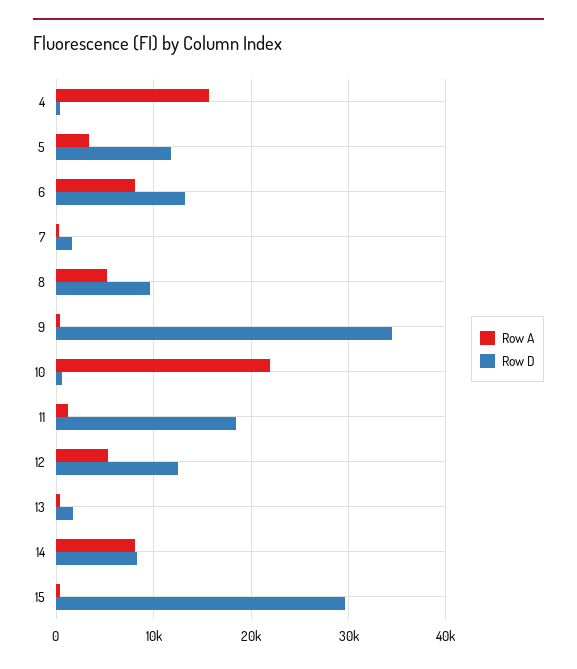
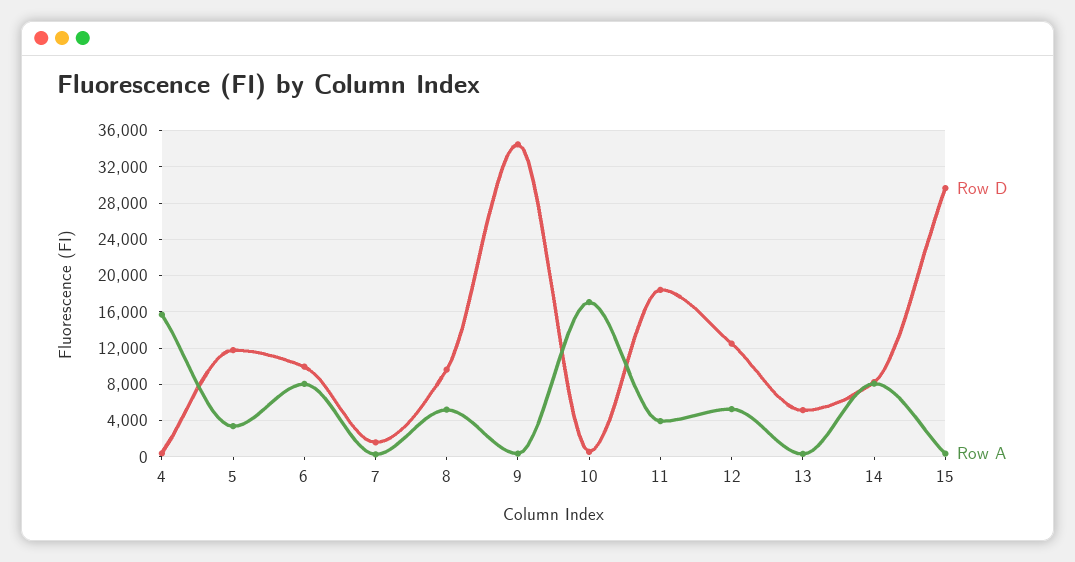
  {
    "Row A": {
      "4": 16000,
      "5": 3000,
      "6": 8000,
      "7": 0,
      "8": 5000,
      "9": 0,
-     "10": 22000,
+     "10": 17000,
-     "11": 1000,
+     "11": 4000,
      "12": 5000,
      "13": 0,
      "14": 8000,
      "15": 0
    },
    "Row D": {
      "4": 0,
      "5": 12000,
-     "6": 13000,
+     "6": 10000,
      "7": 2000,
      "8": 10000,
      "9": 34000,
      "10": 1000,
      "11": 18000,
      "12": 12000,
-     "13": 2000,
+     "13": 5000,
      "14": 8000,
      "15": 30000
    }
  }

